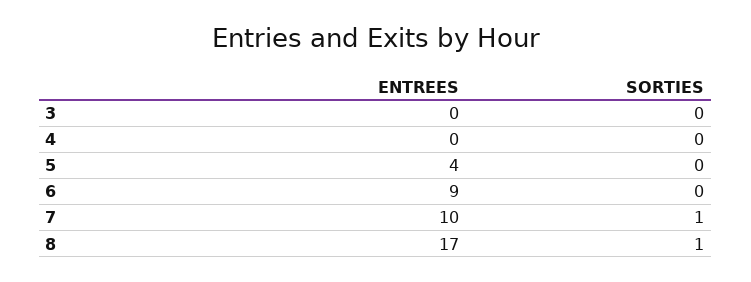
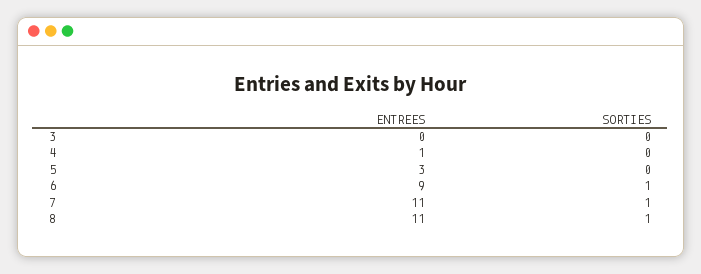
  {
    "ENTREES": {
      "3": 0,
-     "4": 0,
+     "4": 1,
-     "5": 4,
+     "5": 3,
      "6": 9,
-     "7": 10,
+     "7": 11,
-     "8": 17
+     "8": 11
    },
    "SORTIES": {
      "3": 0,
      "4": 0,
      "5": 0,
-     "6": 0,
+     "6": 1,
      "7": 1,
      "8": 1
    }
  }

